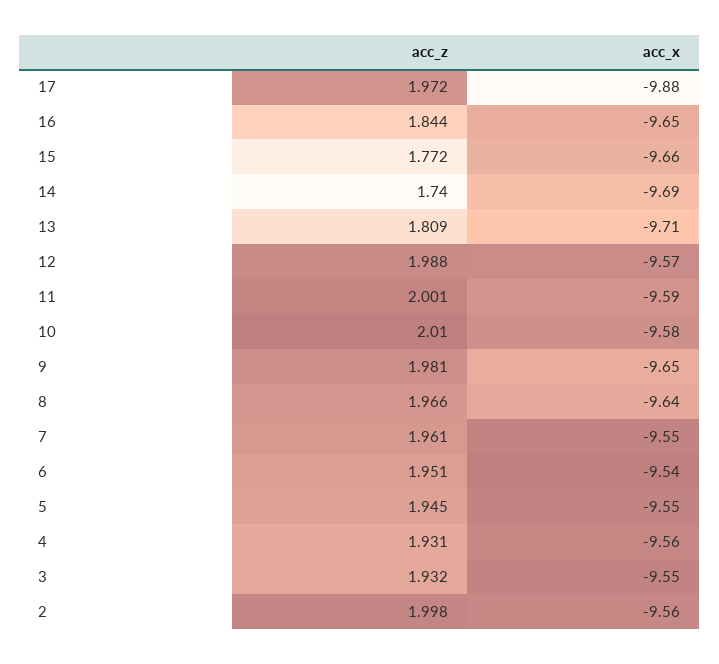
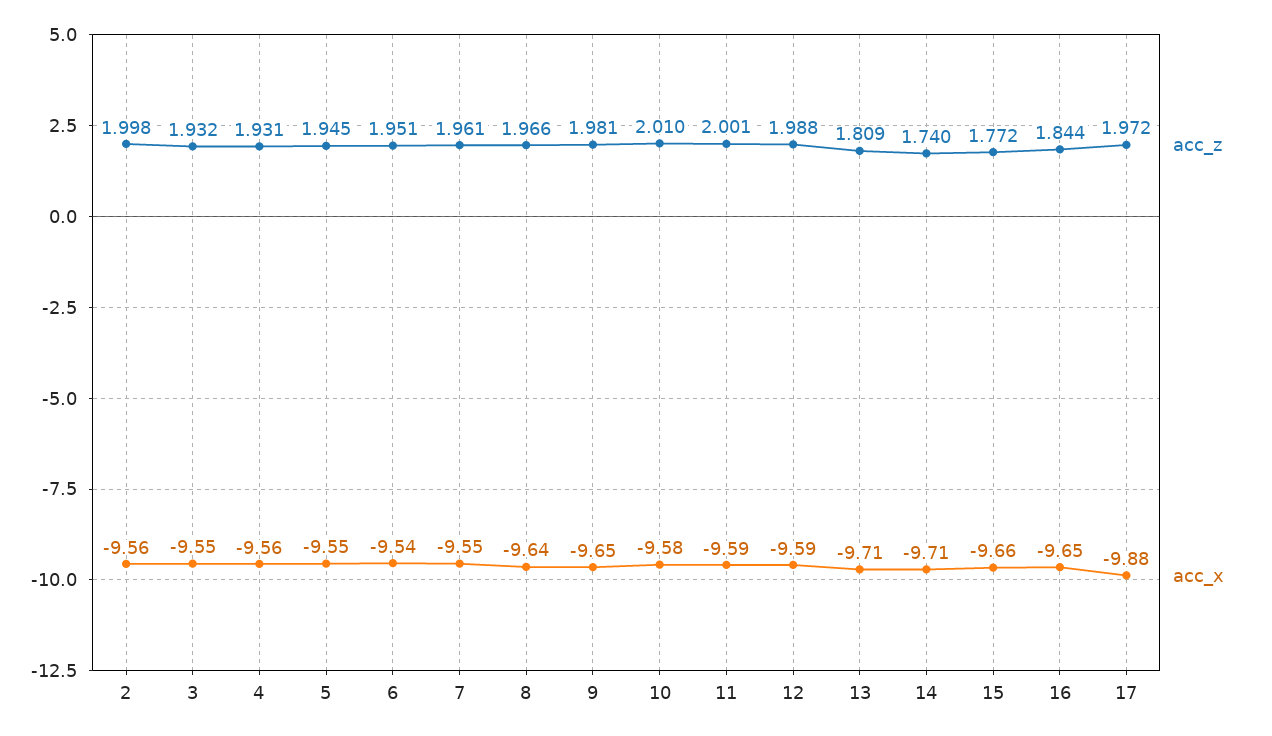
  {
    "acc_z": {
      "17": 1.972,
      "16": 1.844,
      "15": 1.772,
      "14": 1.74,
      "13": 1.809,
      "12": 1.988,
      "11": 2.001,
      "10": 2.01,
      "9": 1.981,
      "8": 1.966,
      "7": 1.961,
      "6": 1.951,
      "5": 1.945,
      "4": 1.931,
      "3": 1.932,
      "2": 1.998
    },
    "acc_x": {
      "17": -9.88,
      "16": -9.65,
      "15": -9.66,
-     "14": -9.69,
+     "14": -9.71,
      "13": -9.71,
-     "12": -9.57,
+     "12": -9.59,
      "11": -9.59,
      "10": -9.58,
      "9": -9.65,
      "8": -9.64,
      "7": -9.55,
      "6": -9.54,
      "5": -9.55,
      "4": -9.56,
      "3": -9.55,
      "2": -9.56
    }
  }

